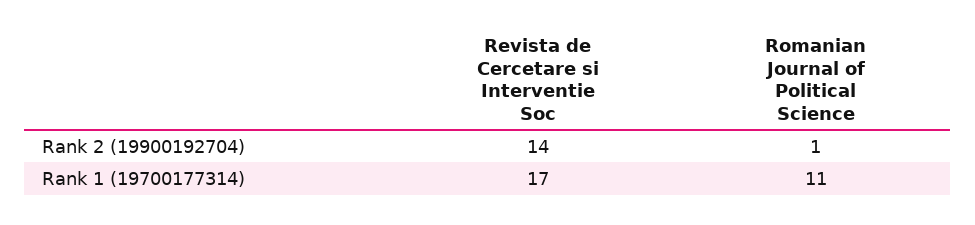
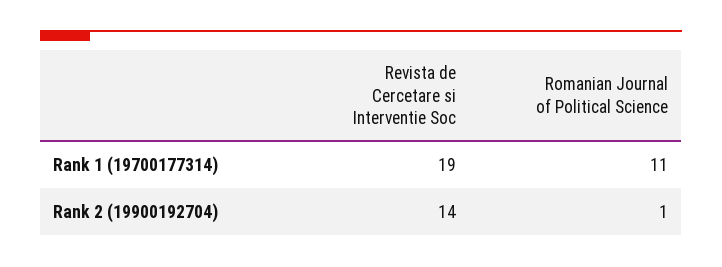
  {
    "Revista de Cercetare si Interventie Soc": {
      "Rank 2 (19900192704)": 14,
-     "Rank 1 (19700177314)": 17
+     "Rank 1 (19700177314)": 19
    },
    "Romanian Journal of Political Science": {
      "Rank 2 (19900192704)": 1,
      "Rank 1 (19700177314)": 11
    }
  }

